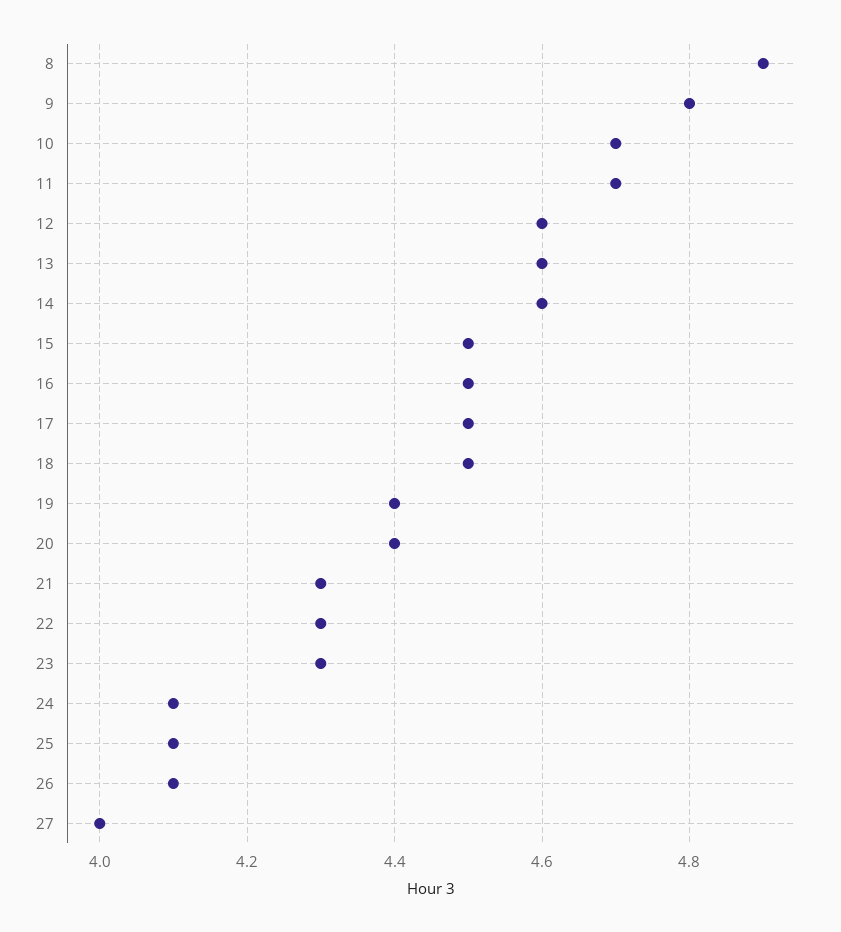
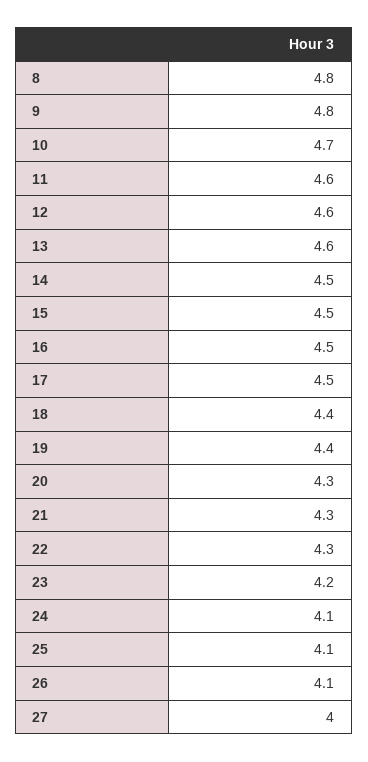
  {
-   "8": 4.9,
+   "8": 4.8,
    "9": 4.8,
    "10": 4.7,
-   "11": 4.7,
+   "11": 4.6,
    "12": 4.6,
    "13": 4.6,
-   "14": 4.6,
+   "14": 4.5,
    "15": 4.5,
    "16": 4.5,
    "17": 4.5,
-   "18": 4.5,
+   "18": 4.4,
    "19": 4.4,
-   "20": 4.4,
+   "20": 4.3,
    "21": 4.3,
    "22": 4.3,
-   "23": 4.3,
+   "23": 4.2,
    "24": 4.1,
    "25": 4.1,
    "26": 4.1,
    "27": 4
  }

